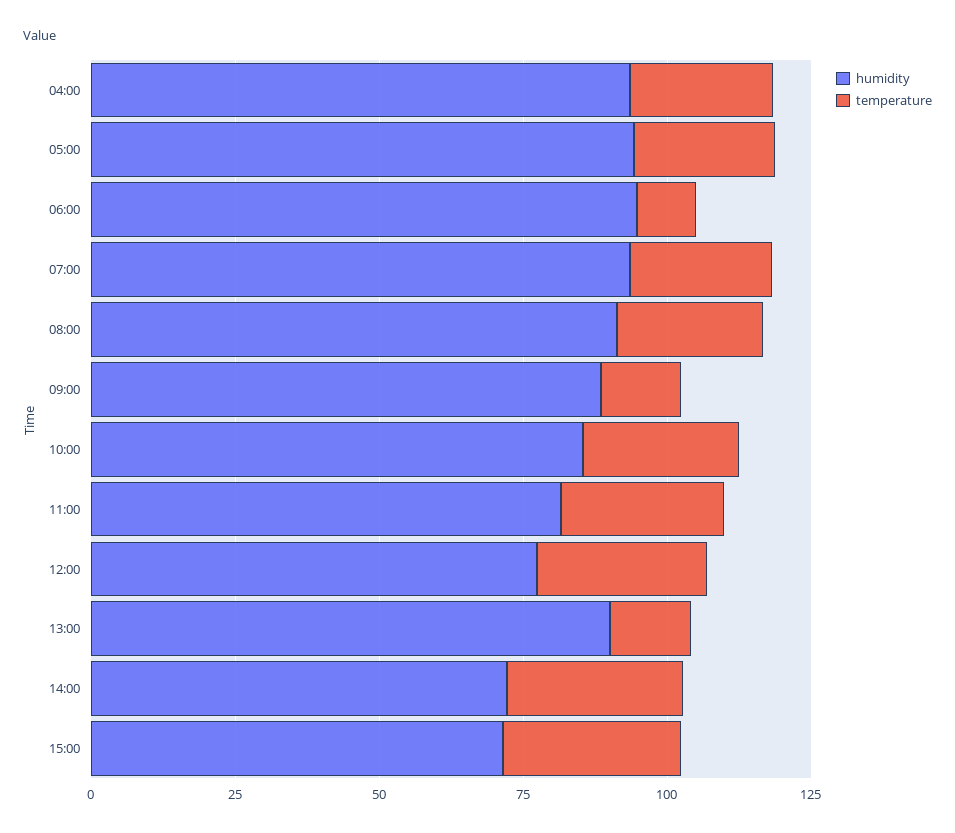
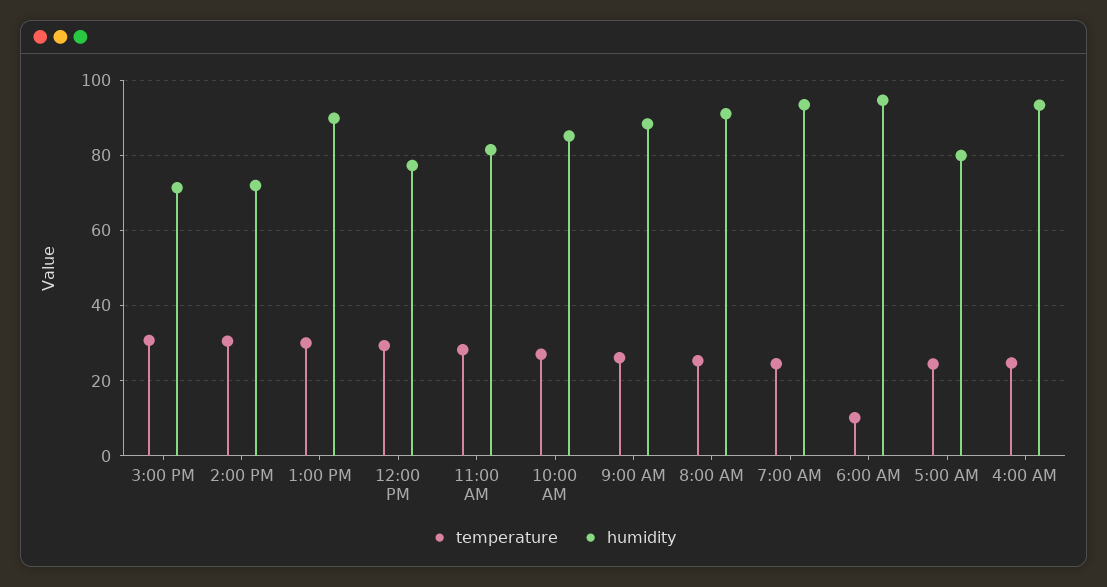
  {
    "humidity": {
      "04:00": 94,
-     "05:00": 95,
+     "05:00": 80,
      "06:00": 94,
      "07:00": 94,
      "08:00": 92,
      "09:00": 88,
      "10:00": 86,
      "11:00": 82,
      "12:00": 78,
      "13:00": 90,
      "14:00": 72,
      "15:00": 72
    },
    "temperature": {
      "04:00": 24,
      "05:00": 24,
      "06:00": 10,
      "07:00": 24,
      "08:00": 26,
-     "09:00": 15,
+     "09:00": 26,
      "10:00": 28,
      "11:00": 28,
      "12:00": 30,
-     "13:00": 15,
+     "13:00": 30,
      "14:00": 30,
      "15:00": 30
    }
  }

